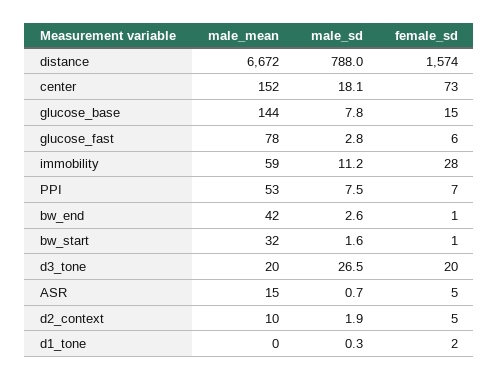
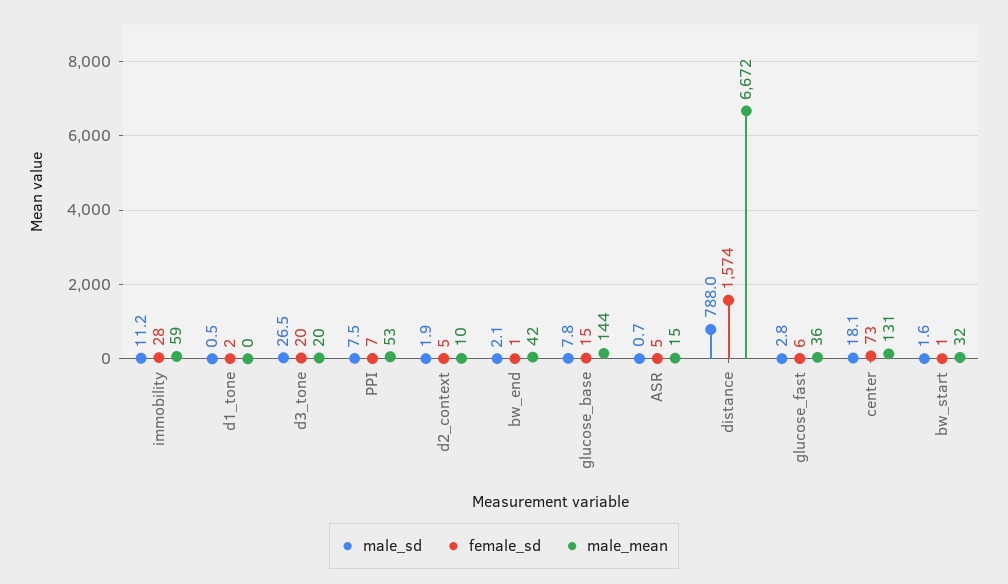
  {
    "male_mean": {
      "distance": 6672,
-     "center": 152,
+     "center": 131,
      "glucose_base": 144,
-     "glucose_fast": 78,
+     "glucose_fast": 36,
      "immobility": 59,
      "PPI": 53,
      "bw_end": 42,
      "bw_start": 32,
      "d3_tone": 20,
      "ASR": 15,
      "d2_context": 10,
      "d1_tone": 0
    },
    "male_sd": {
      "distance": 788,
      "center": 18.1,
      "glucose_base": 7.8,
      "glucose_fast": 2.8,
      "immobility": 11.2,
      "PPI": 7.5,
-     "bw_end": 2.6,
+     "bw_end": 2.1,
      "bw_start": 1.6,
      "d3_tone": 26.5,
      "ASR": 0.7,
      "d2_context": 1.9,
-     "d1_tone": 0.3
+     "d1_tone": 0.5
    },
    "female_sd": {
      "distance": 1574,
      "center": 73,
      "glucose_base": 15,
      "glucose_fast": 6,
      "immobility": 28,
      "PPI": 7,
      "bw_end": 1,
      "bw_start": 1,
      "d3_tone": 20,
      "ASR": 5,
      "d2_context": 5,
      "d1_tone": 2
    }
  }

